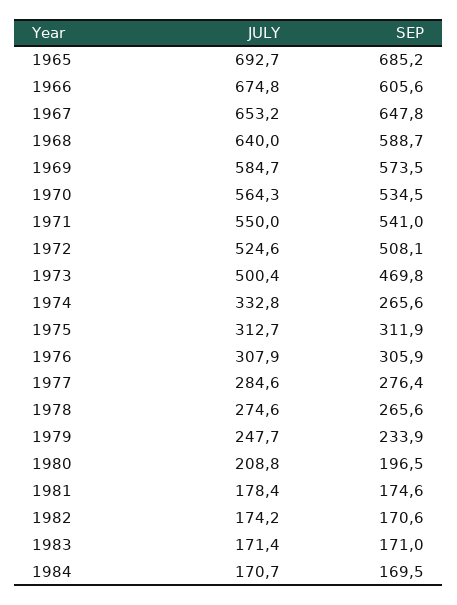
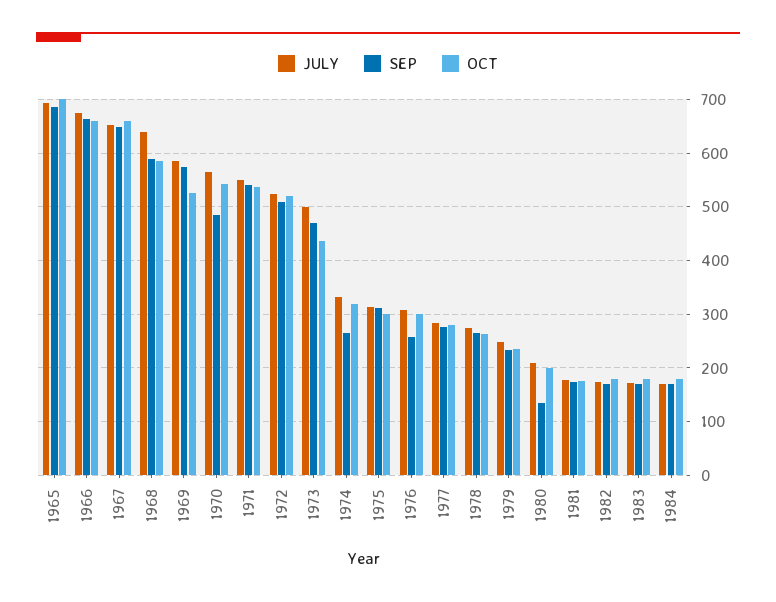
  {
    "JULY": {
      "1965": 692.7,
      "1966": 674.8,
      "1967": 653.2,
      "1968": 640,
      "1969": 584.7,
      "1970": 564.3,
      "1971": 550,
      "1972": 524.6,
      "1973": 500.4,
      "1974": 332.8,
      "1975": 312.7,
      "1976": 307.9,
      "1977": 284.6,
      "1978": 274.6,
      "1979": 247.7,
      "1980": 208.8,
      "1981": 178.4,
      "1982": 174.2,
      "1983": 171.4,
      "1984": 170.7
    },
    "SEP": {
      "1965": 685.2,
-     "1966": 605.6,
+     "1966": 660,
      "1967": 647.8,
      "1968": 588.7,
      "1969": 573.5,
-     "1970": 534.5,
+     "1970": 480,
      "1971": 541,
      "1972": 508.1,
      "1973": 469.8,
      "1974": 265.6,
      "1975": 311.9,
-     "1976": 305.9,
+     "1976": 260,
      "1977": 276.4,
      "1978": 265.6,
      "1979": 233.9,
-     "1980": 196.5,
+     "1980": 140,
      "1981": 174.6,
      "1982": 170.6,
      "1983": 171,
      "1984": 169.5
-   }
+   },
+   "OCT": {
+     "1965": 700,
+     "1966": 660,
+     "1967": 660,
+     "1968": 580,
+     "1969": 520,
+     "1970": 540,
+     "1971": 540,
+     "1972": 520,
+     "1973": 440,
+     "1974": 320,
+     "1975": 300,
+     "1976": 300,
+     "1977": 280,
+     "1978": 260,
+     "1979": 240,
+     "1980": 200,
+     "1981": 180,
+     "1982": 180,
+     "1983": 180,
+     "1984": 180
+   }
  }

